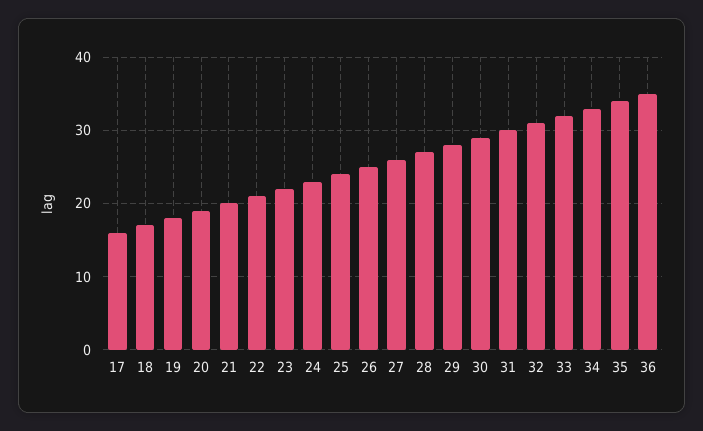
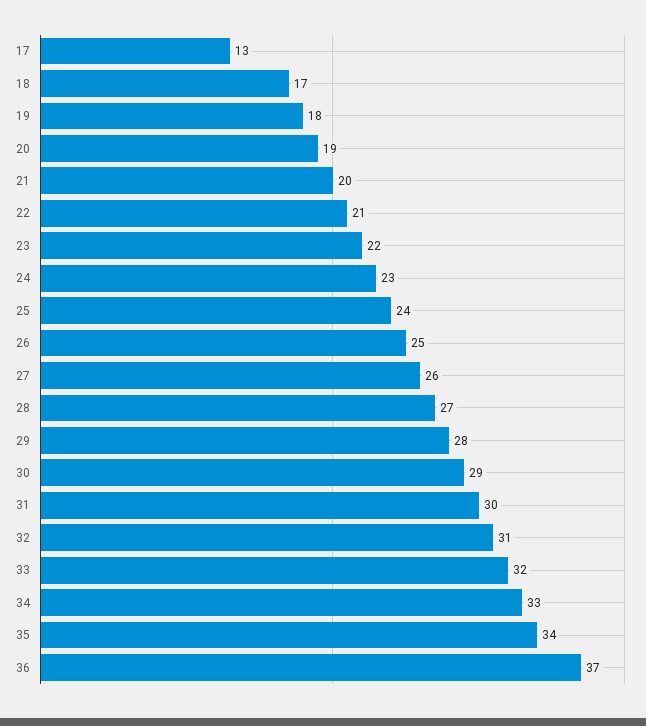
  {
-   "17": 16,
+   "17": 13,
    "18": 17,
    "19": 18,
    "20": 19,
    "21": 20,
    "22": 21,
    "23": 22,
    "24": 23,
    "25": 24,
    "26": 25,
    "27": 26,
    "28": 27,
    "29": 28,
    "30": 29,
    "31": 30,
    "32": 31,
    "33": 32,
    "34": 33,
    "35": 34,
-   "36": 35
+   "36": 37
  }

